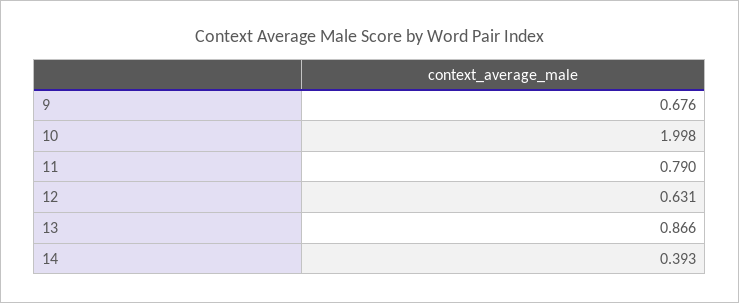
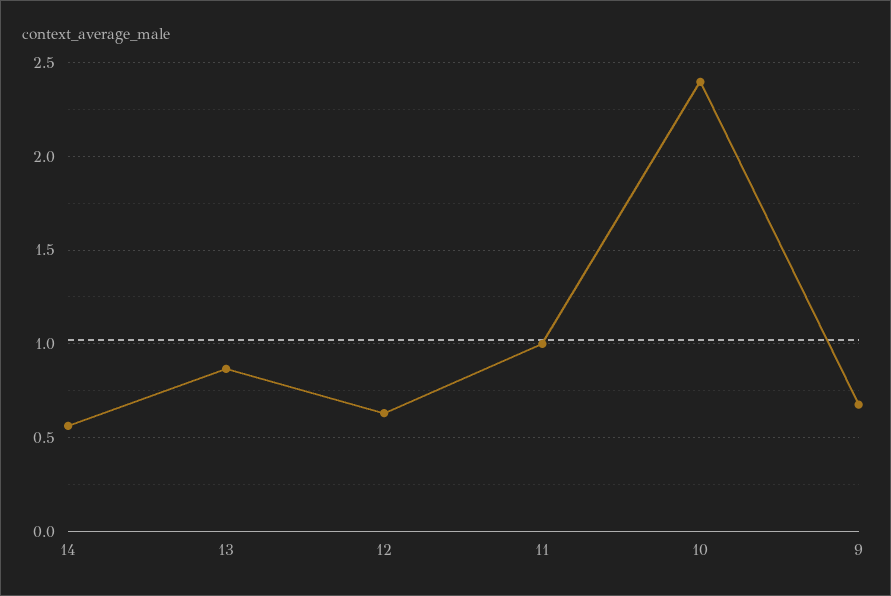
  {
    "9": 0.676,
-   "10": 1.998,
+   "10": 2.4,
-   "11": 0.79,
+   "11": 1,
    "12": 0.631,
    "13": 0.866,
-   "14": 0.393
+   "14": 0.55
  }

